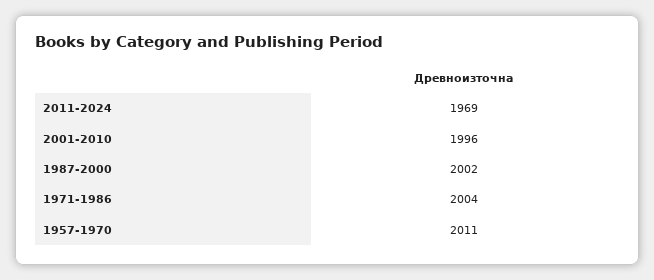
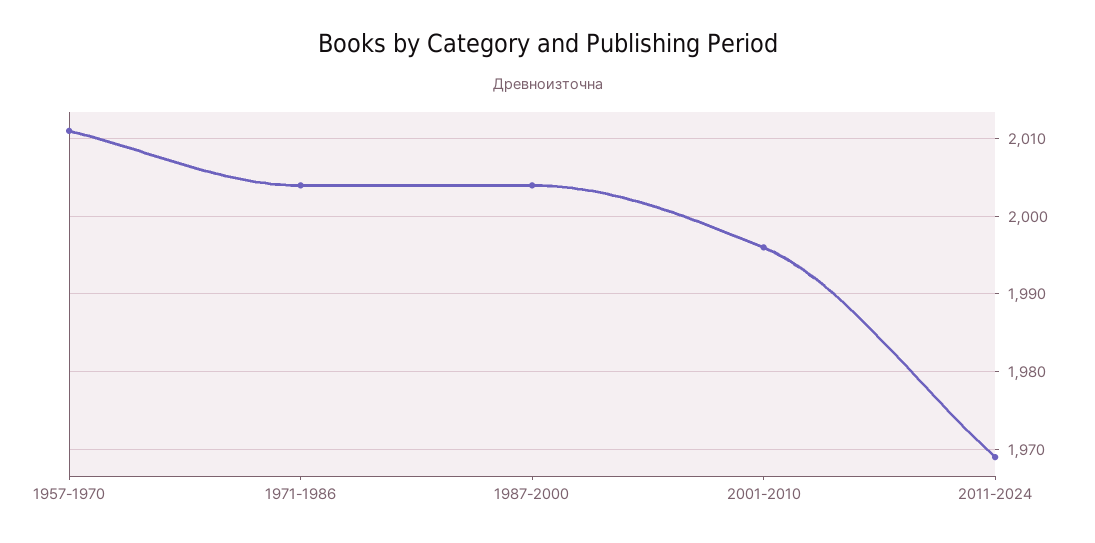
  {
    "2011-2024": 1969,
    "2001-2010": 1996,
-   "1987-2000": 2002,
+   "1987-2000": 2004,
    "1971-1986": 2004,
    "1957-1970": 2011
  }

